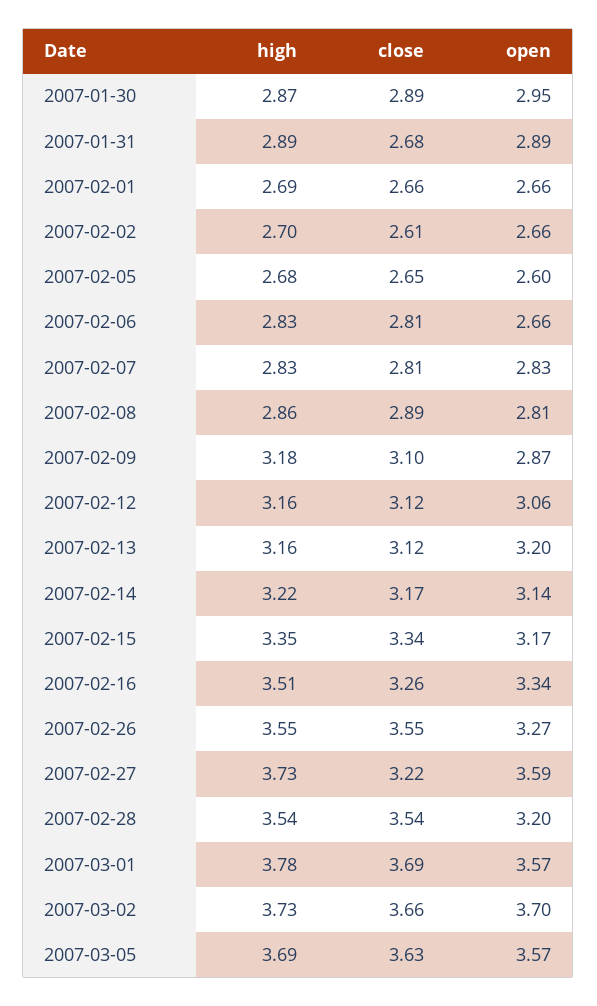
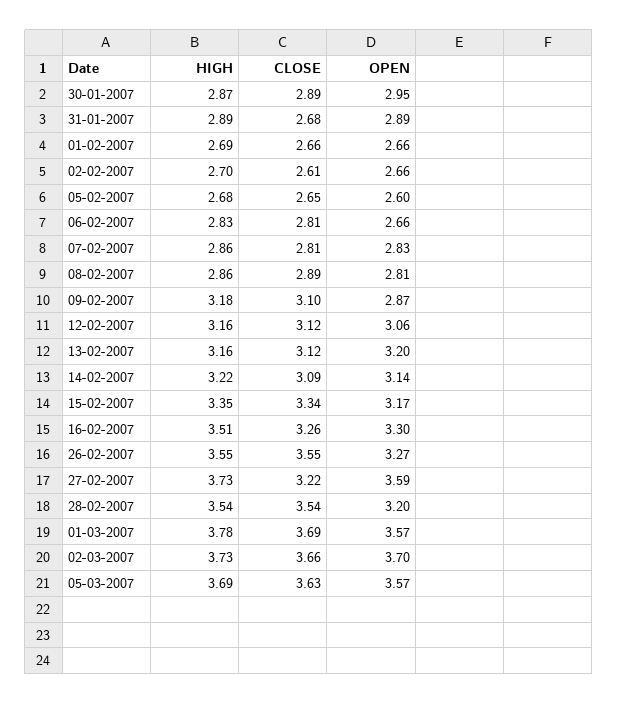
  {
    "high": {
      "2007-01-30": 2.87,
      "2007-01-31": 2.89,
      "2007-02-01": 2.69,
      "2007-02-02": 2.7,
      "2007-02-05": 2.68,
      "2007-02-06": 2.83,
-     "2007-02-07": 2.83,
+     "2007-02-07": 2.86,
      "2007-02-08": 2.86,
      "2007-02-09": 3.18,
      "2007-02-12": 3.16,
      "2007-02-13": 3.16,
      "2007-02-14": 3.22,
      "2007-02-15": 3.35,
      "2007-02-16": 3.51,
      "2007-02-26": 3.55,
      "2007-02-27": 3.73,
      "2007-02-28": 3.54,
      "2007-03-01": 3.78,
      "2007-03-02": 3.73,
      "2007-03-05": 3.69
    },
    "close": {
      "2007-01-30": 2.89,
      "2007-01-31": 2.68,
      "2007-02-01": 2.66,
      "2007-02-02": 2.61,
      "2007-02-05": 2.65,
      "2007-02-06": 2.81,
      "2007-02-07": 2.81,
      "2007-02-08": 2.89,
      "2007-02-09": 3.1,
      "2007-02-12": 3.12,
      "2007-02-13": 3.12,
-     "2007-02-14": 3.17,
+     "2007-02-14": 3.09,
      "2007-02-15": 3.34,
      "2007-02-16": 3.26,
      "2007-02-26": 3.55,
      "2007-02-27": 3.22,
      "2007-02-28": 3.54,
      "2007-03-01": 3.69,
      "2007-03-02": 3.66,
      "2007-03-05": 3.63
    },
    "open": {
      "2007-01-30": 2.95,
      "2007-01-31": 2.89,
      "2007-02-01": 2.66,
      "2007-02-02": 2.66,
      "2007-02-05": 2.6,
      "2007-02-06": 2.66,
      "2007-02-07": 2.83,
      "2007-02-08": 2.81,
      "2007-02-09": 2.87,
      "2007-02-12": 3.06,
      "2007-02-13": 3.2,
      "2007-02-14": 3.14,
      "2007-02-15": 3.17,
-     "2007-02-16": 3.34,
+     "2007-02-16": 3.3,
      "2007-02-26": 3.27,
      "2007-02-27": 3.59,
      "2007-02-28": 3.2,
      "2007-03-01": 3.57,
      "2007-03-02": 3.7,
      "2007-03-05": 3.57
    }
  }

